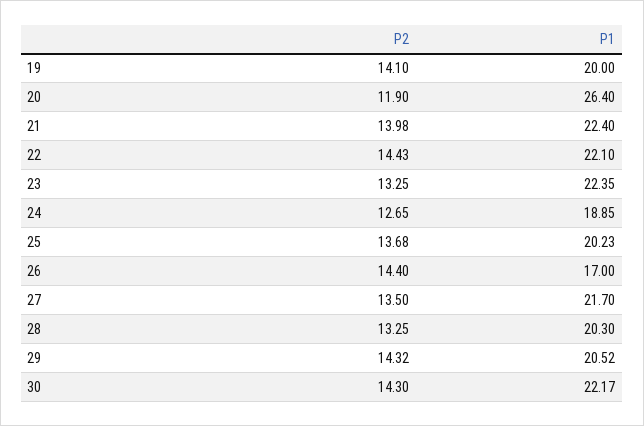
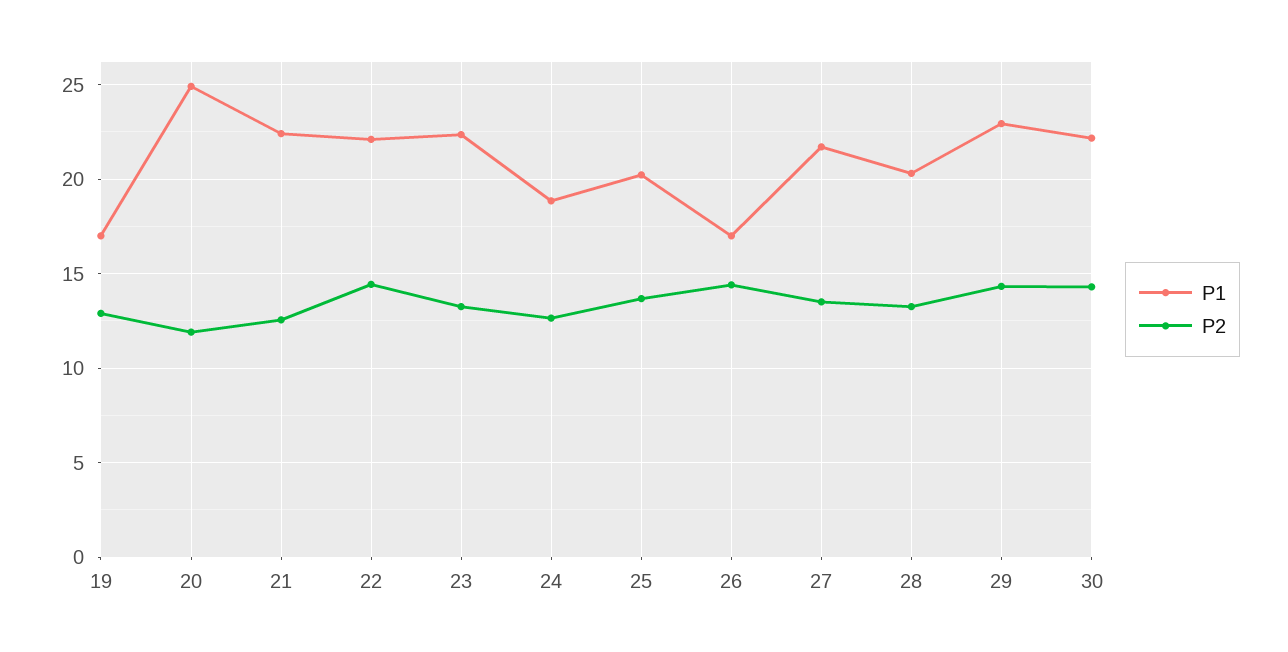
  {
    "P2": {
-     "19": 14.1,
+     "19": 13,
      "20": 11.9,
-     "21": 13.98,
+     "21": 12.5,
      "22": 14.43,
      "23": 13.25,
      "24": 12.65,
      "25": 13.68,
      "26": 14.4,
      "27": 13.5,
      "28": 13.25,
      "29": 14.32,
      "30": 14.3
    },
    "P1": {
-     "19": 20,
+     "19": 17,
-     "20": 26.4,
+     "20": 25,
      "21": 22.4,
      "22": 22.1,
      "23": 22.35,
      "24": 18.85,
      "25": 20.23,
      "26": 17,
      "27": 21.7,
      "28": 20.3,
-     "29": 20.52,
+     "29": 23,
      "30": 22.17
    }
  }

